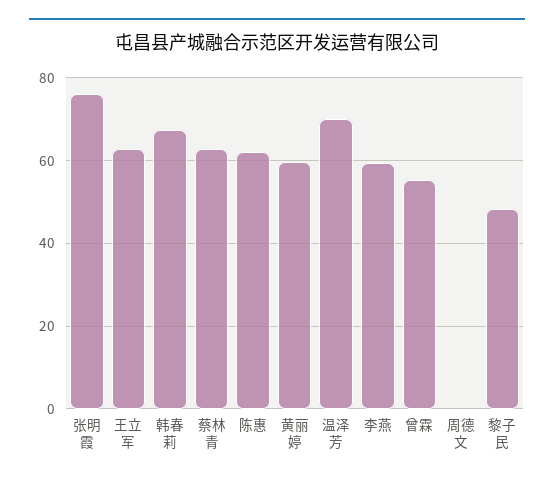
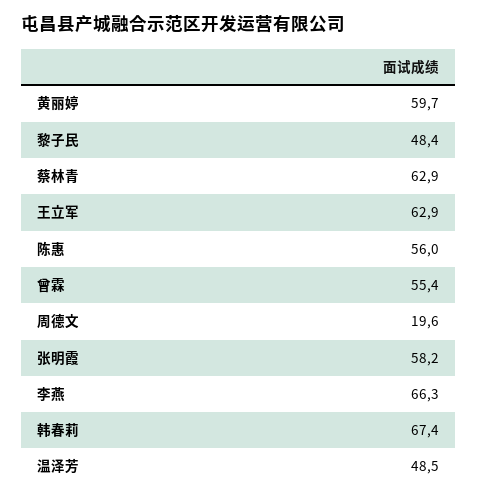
  {
-   "张明霞": 76,
+   "张明霞": 58.2,
    "王立军": 62.9,
    "韩春莉": 67.4,
    "蔡林青": 62.9,
-   "陈惠": 62,
+   "陈惠": 56,
    "黄丽婷": 59.7,
-   "温泽芳": 70,
+   "温泽芳": 48.5,
-   "李燕": 60,
+   "李燕": 66.3,
    "曾霖": 55.4,
-   "周德文": 0,
+   "周德文": 19.6,
    "黎子民": 48.4
  }

